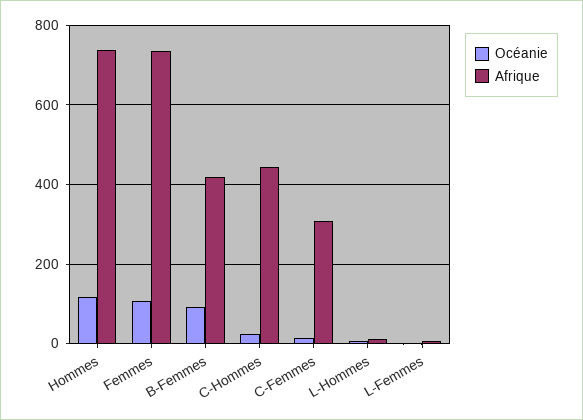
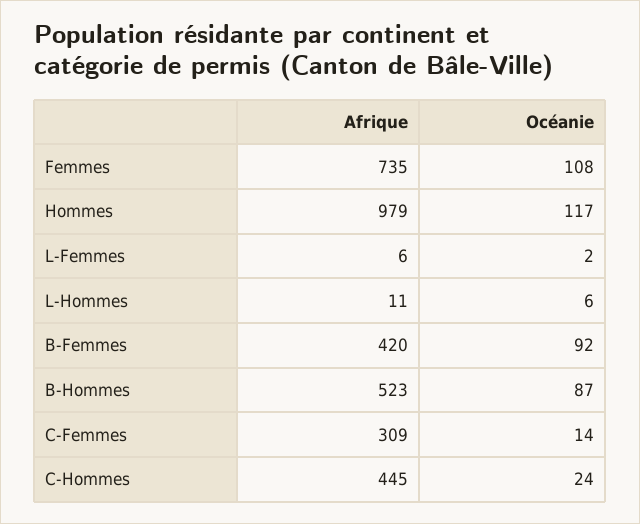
  {
    "Océanie": {
      "Hommes": 117,
      "Femmes": 108,
      "B-Femmes": 92,
      "C-Hommes": 24,
      "C-Femmes": 14,
      "L-Hommes": 6,
-     "L-Femmes": 2
+     "L-Femmes": 2,
+     "B-Hommes": 87
    },
    "Afrique": {
-     "Hommes": 740,
+     "Hommes": 979,
      "Femmes": 735,
      "B-Femmes": 420,
      "C-Hommes": 445,
      "C-Femmes": 309,
      "L-Hommes": 11,
-     "L-Femmes": 6
+     "L-Femmes": 6,
+     "B-Hommes": 523
    }
  }

